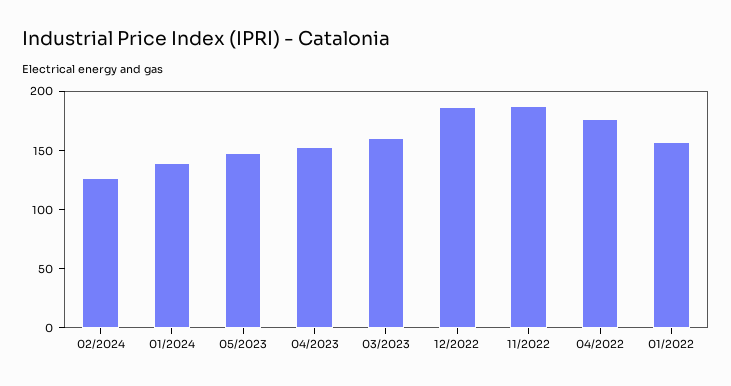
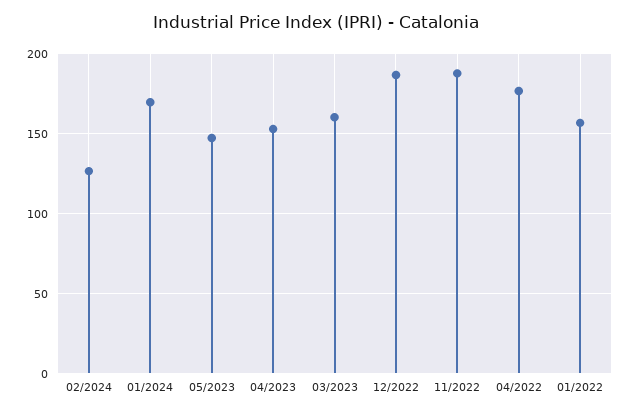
  {
    "02/2024": 125,
-   "01/2024": 140,
+   "01/2024": 170,
    "05/2023": 145,
    "04/2023": 155,
    "03/2023": 160,
    "12/2022": 185,
    "11/2022": 190,
    "04/2022": 175,
    "01/2022": 155
  }

